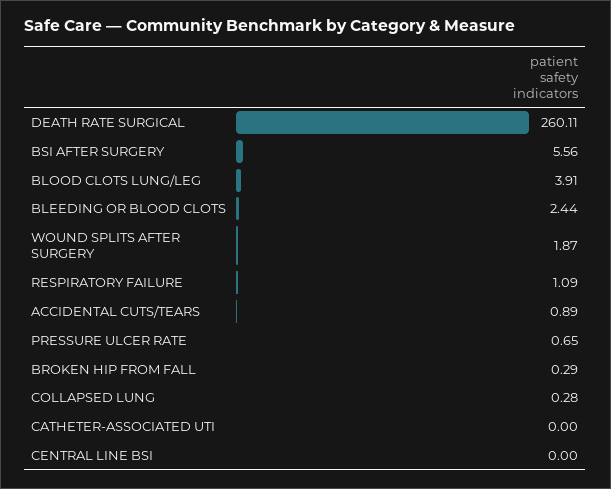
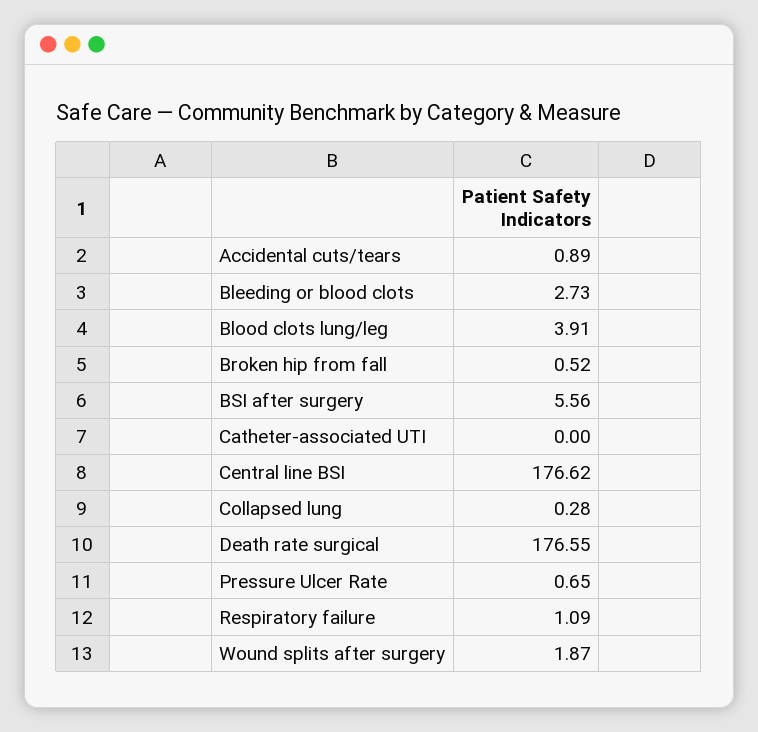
  {
-   "DEATH RATE SURGICAL": 260.11,
+   "DEATH RATE SURGICAL": 176.55,
    "BSI AFTER SURGERY": 5.56,
    "BLOOD CLOTS LUNG/LEG": 3.91,
-   "BLEEDING OR BLOOD CLOTS": 2.44,
+   "BLEEDING OR BLOOD CLOTS": 2.73,
    "WOUND SPLITS AFTER SURGERY": 1.87,
    "RESPIRATORY FAILURE": 1.09,
    "ACCIDENTAL CUTS/TEARS": 0.89,
    "PRESSURE ULCER RATE": 0.65,
-   "BROKEN HIP FROM FALL": 0.29,
+   "BROKEN HIP FROM FALL": 0.52,
    "COLLAPSED LUNG": 0.28,
    "CATHETER-ASSOCIATED UTI": 0,
-   "CENTRAL LINE BSI": 0
+   "CENTRAL LINE BSI": 176.62
  }

